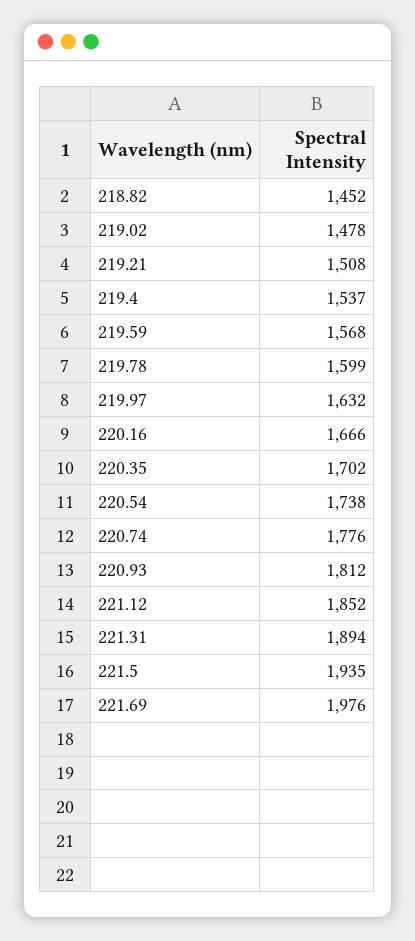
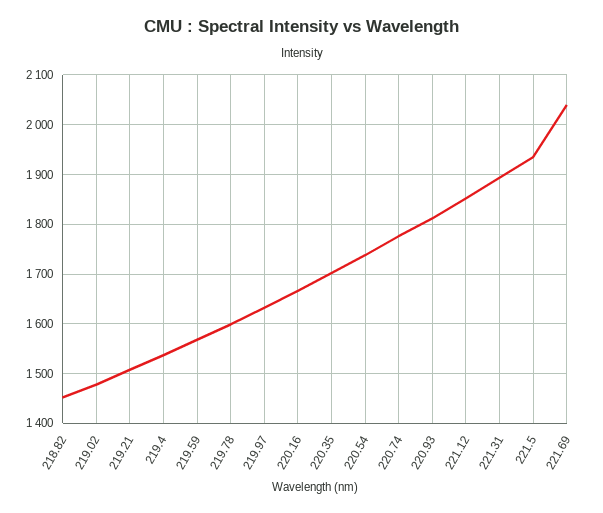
  {
    "218.82": 1452,
    "219.02": 1478,
    "219.21": 1508,
    "219.4": 1537,
    "219.59": 1568,
    "219.78": 1599,
    "219.97": 1632,
    "220.16": 1666,
    "220.35": 1702,
    "220.54": 1738,
    "220.74": 1776,
    "220.93": 1812,
    "221.12": 1852,
    "221.31": 1894,
    "221.5": 1935,
-   "221.69": 1976
+   "221.69": 2040
  }

